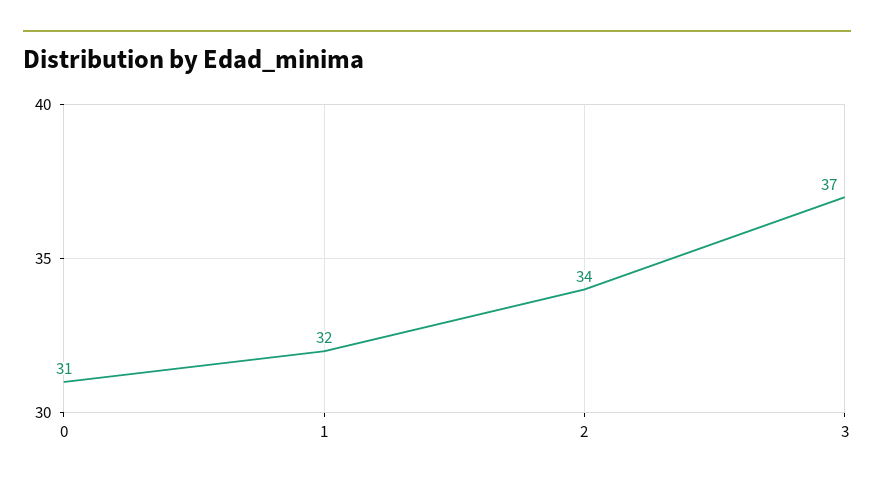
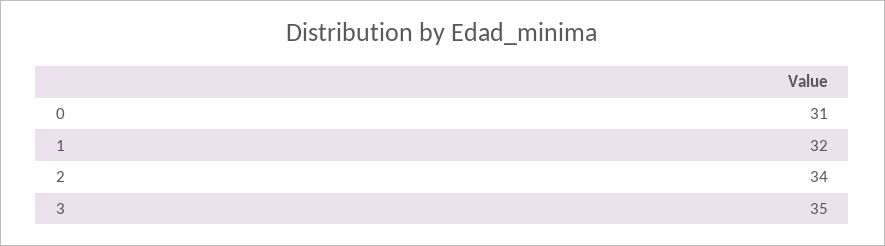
  {
    "0": 31,
    "1": 32,
    "2": 34,
-   "3": 37
+   "3": 35
  }

